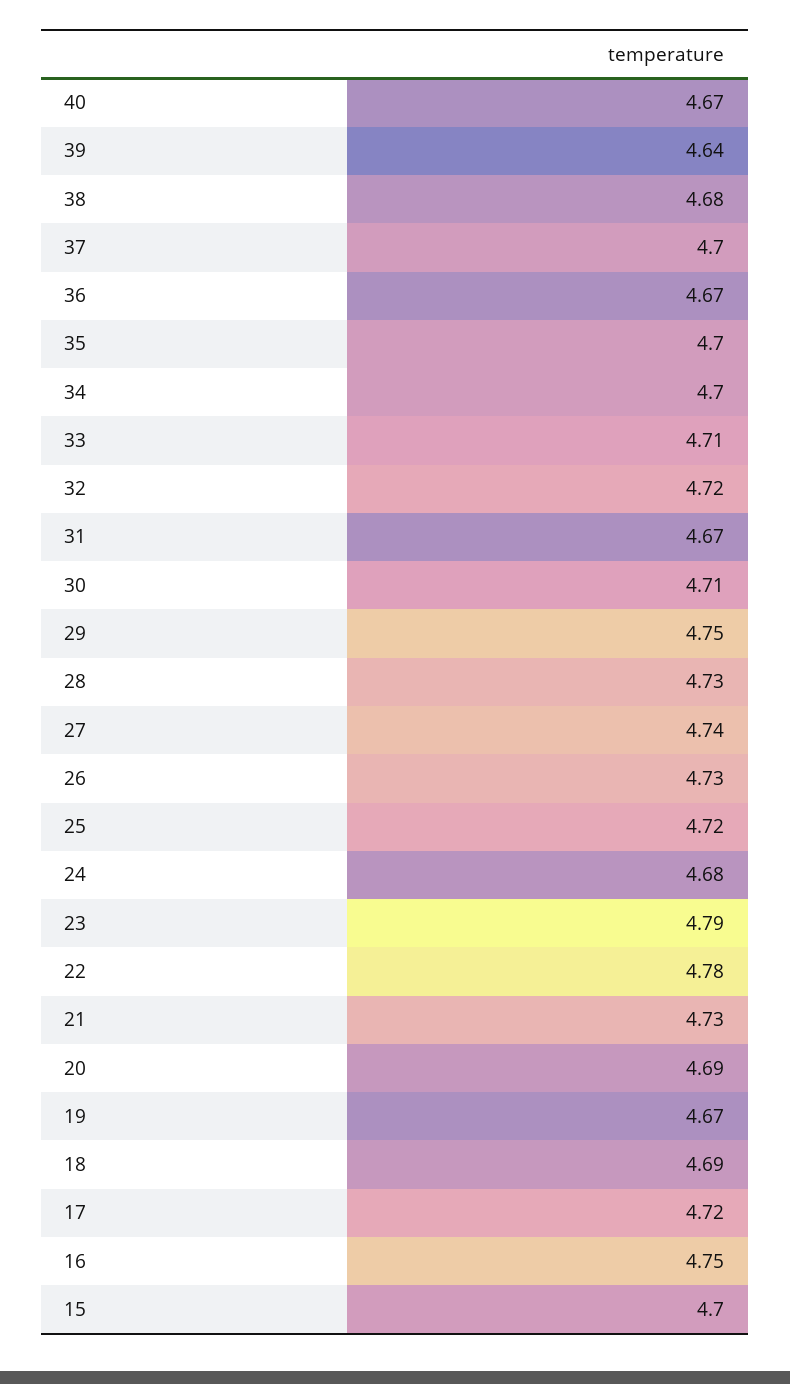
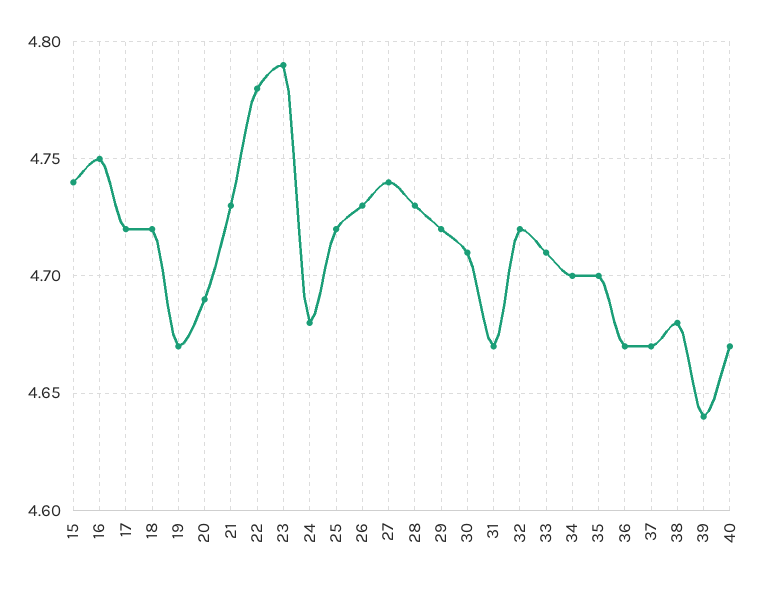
  {
    "40": 4.67,
    "39": 4.64,
    "38": 4.68,
-   "37": 4.7,
+   "37": 4.67,
    "36": 4.67,
    "35": 4.7,
    "34": 4.7,
    "33": 4.71,
    "32": 4.72,
    "31": 4.67,
    "30": 4.71,
-   "29": 4.75,
+   "29": 4.72,
    "28": 4.73,
    "27": 4.74,
    "26": 4.73,
    "25": 4.72,
    "24": 4.68,
    "23": 4.79,
    "22": 4.78,
    "21": 4.73,
    "20": 4.69,
    "19": 4.67,
-   "18": 4.69,
+   "18": 4.72,
    "17": 4.72,
    "16": 4.75,
-   "15": 4.7
+   "15": 4.74
  }

